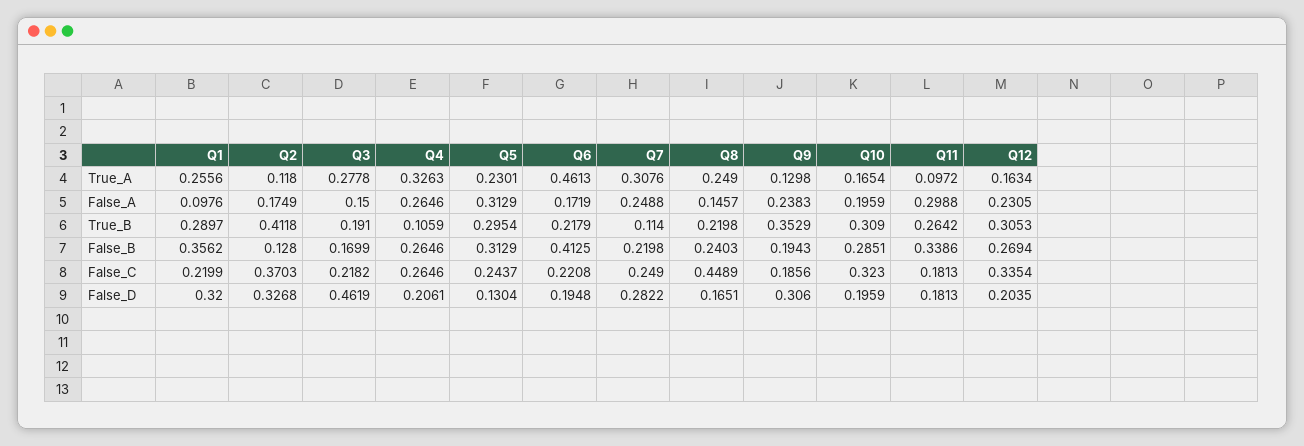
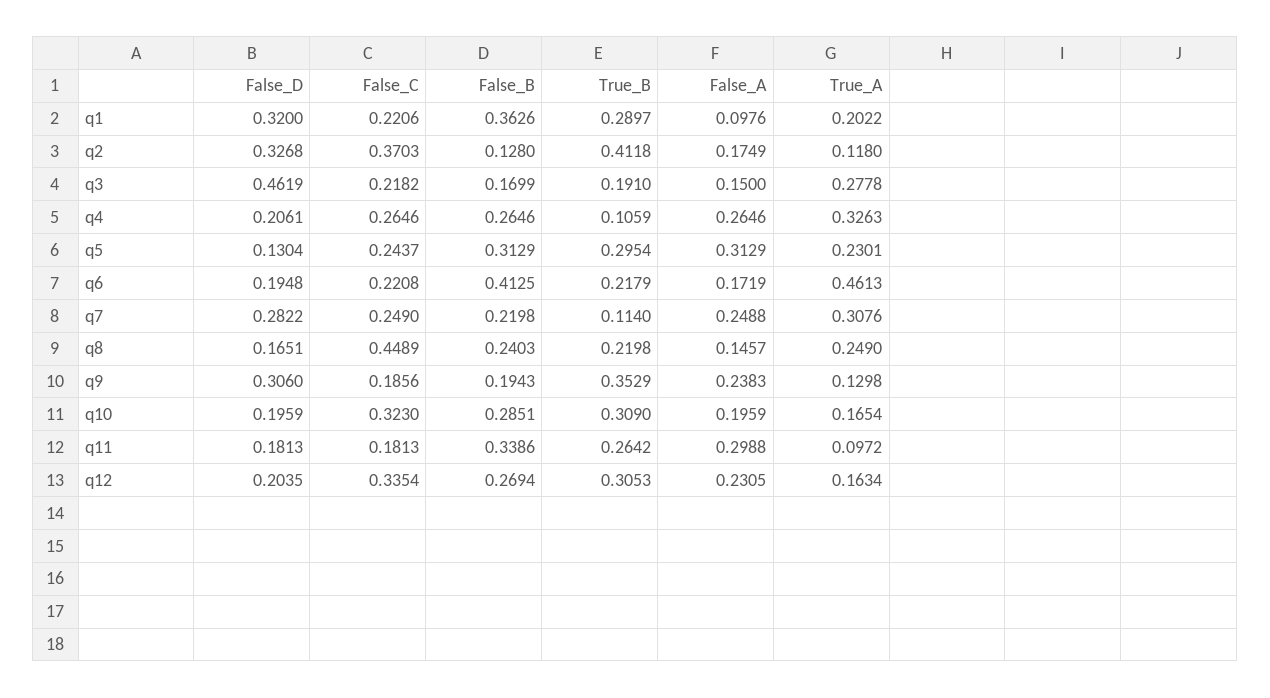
  {
    "Q1": {
-     "True_A": 0.2556,
+     "True_A": 0.2022,
      "False_A": 0.0976,
      "True_B": 0.2897,
-     "False_B": 0.3562,
+     "False_B": 0.3626,
-     "False_C": 0.2199,
+     "False_C": 0.2206,
      "False_D": 0.32
    },
    "Q2": {
      "True_A": 0.118,
      "False_A": 0.1749,
      "True_B": 0.4118,
      "False_B": 0.128,
      "False_C": 0.3703,
      "False_D": 0.3268
    },
    "Q3": {
      "True_A": 0.2778,
      "False_A": 0.15,
      "True_B": 0.191,
      "False_B": 0.1699,
      "False_C": 0.2182,
      "False_D": 0.4619
    },
    "Q4": {
      "True_A": 0.3263,
      "False_A": 0.2646,
      "True_B": 0.1059,
      "False_B": 0.2646,
      "False_C": 0.2646,
      "False_D": 0.2061
    },
    "Q5": {
      "True_A": 0.2301,
      "False_A": 0.3129,
      "True_B": 0.2954,
      "False_B": 0.3129,
      "False_C": 0.2437,
      "False_D": 0.1304
    },
    "Q6": {
      "True_A": 0.4613,
      "False_A": 0.1719,
      "True_B": 0.2179,
      "False_B": 0.4125,
      "False_C": 0.2208,
      "False_D": 0.1948
    },
    "Q7": {
      "True_A": 0.3076,
      "False_A": 0.2488,
      "True_B": 0.114,
      "False_B": 0.2198,
      "False_C": 0.249,
      "False_D": 0.2822
    },
    "Q8": {
      "True_A": 0.249,
      "False_A": 0.1457,
      "True_B": 0.2198,
      "False_B": 0.2403,
      "False_C": 0.4489,
      "False_D": 0.1651
    },
    "Q9": {
      "True_A": 0.1298,
      "False_A": 0.2383,
      "True_B": 0.3529,
      "False_B": 0.1943,
      "False_C": 0.1856,
      "False_D": 0.306
    },
    "Q10": {
      "True_A": 0.1654,
      "False_A": 0.1959,
      "True_B": 0.309,
      "False_B": 0.2851,
      "False_C": 0.323,
      "False_D": 0.1959
    },
    "Q11": {
      "True_A": 0.0972,
      "False_A": 0.2988,
      "True_B": 0.2642,
      "False_B": 0.3386,
      "False_C": 0.1813,
      "False_D": 0.1813
    },
    "Q12": {
      "True_A": 0.1634,
      "False_A": 0.2305,
      "True_B": 0.3053,
      "False_B": 0.2694,
      "False_C": 0.3354,
      "False_D": 0.2035
    }
  }

